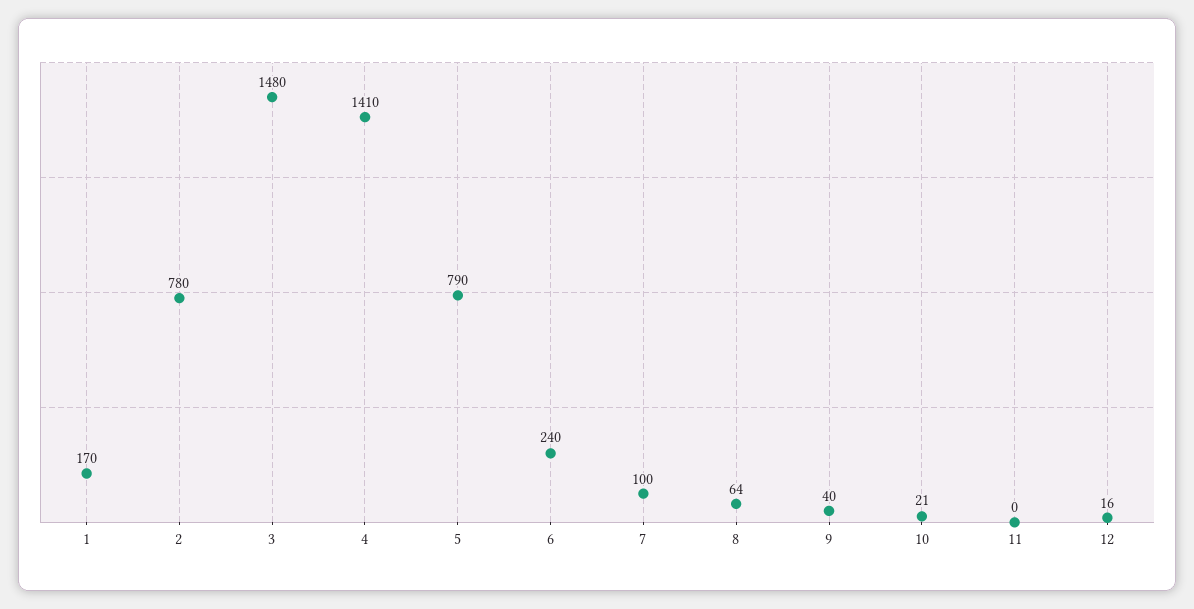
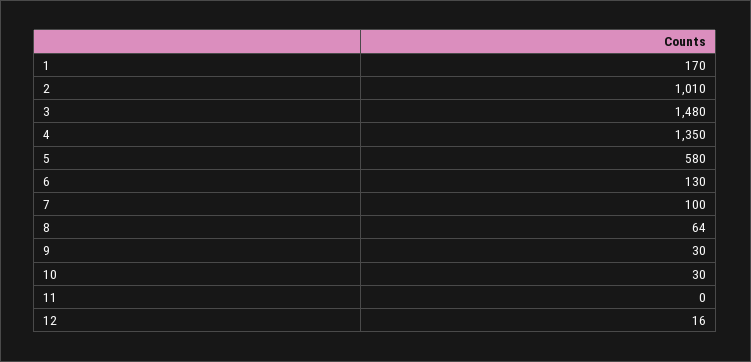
  {
    "1": 170,
-   "2": 780,
+   "2": 1010,
    "3": 1480,
-   "4": 1410,
+   "4": 1350,
-   "5": 790,
+   "5": 580,
-   "6": 240,
+   "6": 130,
    "7": 100,
    "8": 64,
-   "9": 40,
+   "9": 30,
-   "10": 21,
+   "10": 30,
    "11": 0,
    "12": 16
  }

